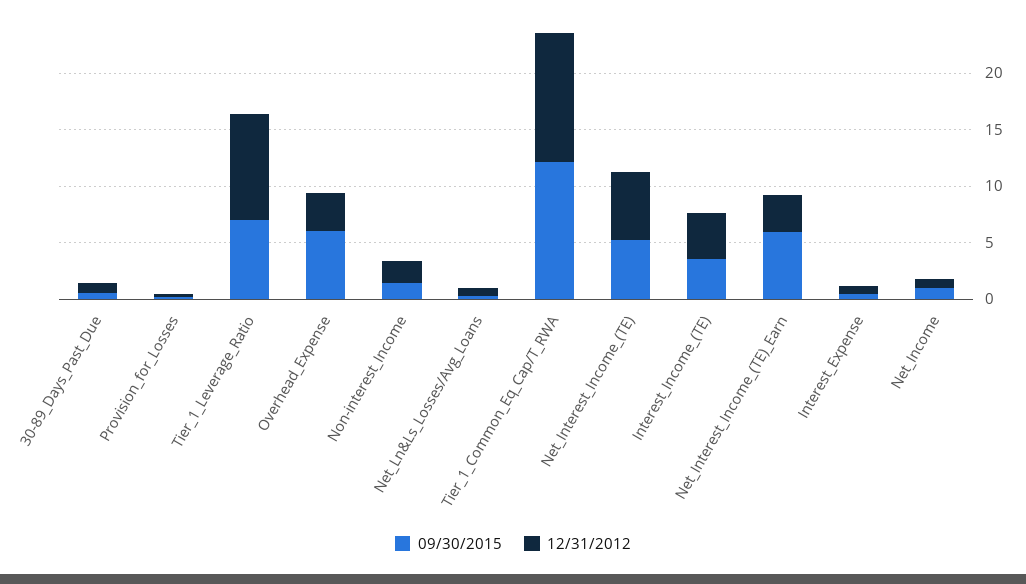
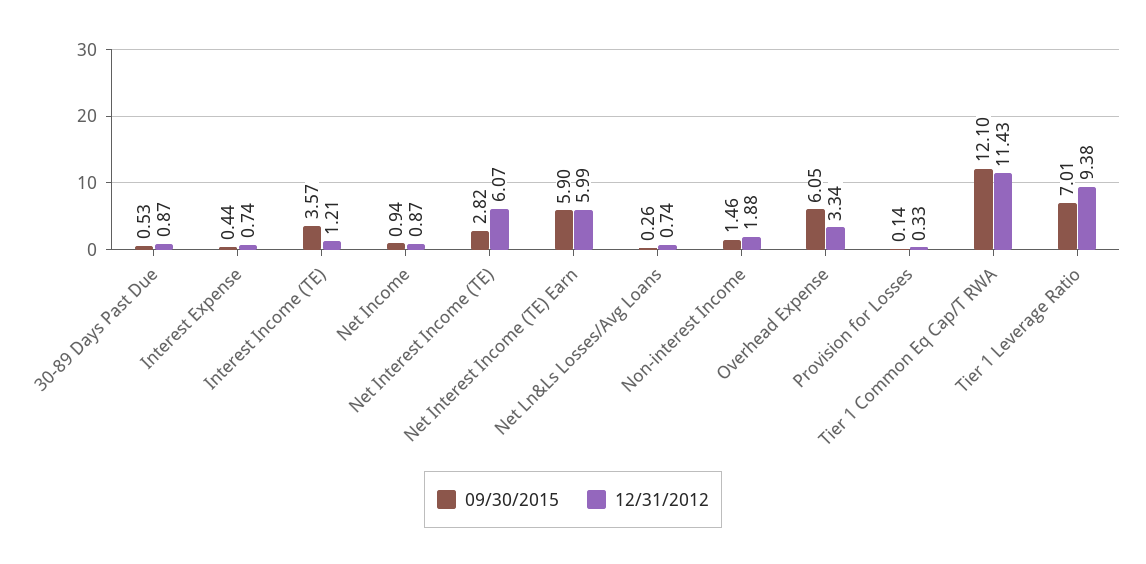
  {
    "09/30/2015": {
      "30-89_Days_Past_Due": 0.53,
      "Provision_for_Losses": 0.14,
      "Tier_1_Leverage_Ratio": 7.01,
      "Overhead_Expense": 6.05,
      "Non-interest_Income": 1.46,
      "Net_Ln&Ls_Losses/Avg_Loans": 0.26,
      "Tier_1_Common_Eq_Cap/T_RWA": 12.1,
-     "Net_Interest_Income_(TE)": 5,
+     "Net_Interest_Income_(TE)": 2.82,
      "Interest_Income_(TE)": 3.57,
      "Net_Interest_Income_(TE)_Earn": 5.9,
      "Interest_Expense": 0.44,
      "Net_Income": 0.94
    },
    "12/31/2012": {
      "30-89_Days_Past_Due": 0.87,
      "Provision_for_Losses": 0.33,
      "Tier_1_Leverage_Ratio": 9.38,
      "Overhead_Expense": 3.34,
      "Non-interest_Income": 1.88,
      "Net_Ln&Ls_Losses/Avg_Loans": 0.74,
      "Tier_1_Common_Eq_Cap/T_RWA": 11.43,
      "Net_Interest_Income_(TE)": 6.07,
-     "Interest_Income_(TE)": 4,
+     "Interest_Income_(TE)": 1.21,
-     "Net_Interest_Income_(TE)_Earn": 3,
+     "Net_Interest_Income_(TE)_Earn": 5.99,
      "Interest_Expense": 0.74,
      "Net_Income": 0.87
    }
  }

